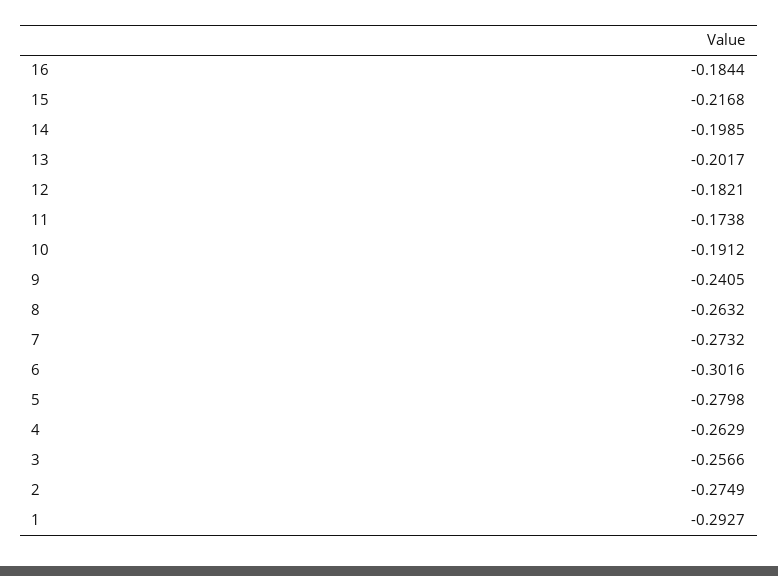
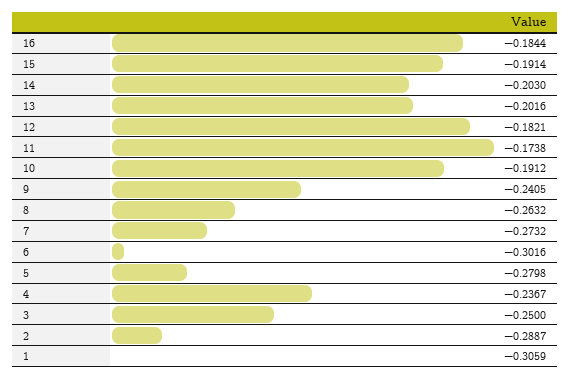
  {
    "16": -0.1844,
-   "15": -0.2168,
+   "15": -0.1914,
-   "14": -0.1985,
+   "14": -0.203,
-   "13": -0.2017,
+   "13": -0.2016,
    "12": -0.1821,
    "11": -0.1738,
    "10": -0.1912,
    "9": -0.2405,
    "8": -0.2632,
    "7": -0.2732,
    "6": -0.3016,
    "5": -0.2798,
-   "4": -0.2629,
+   "4": -0.2367,
-   "3": -0.2566,
+   "3": -0.25,
-   "2": -0.2749,
+   "2": -0.2887,
-   "1": -0.2927
+   "1": -0.3059
  }

